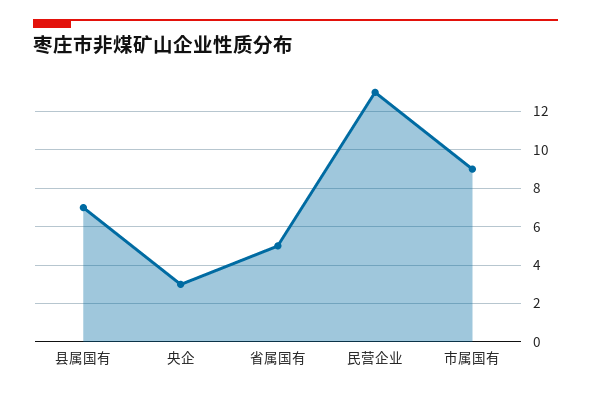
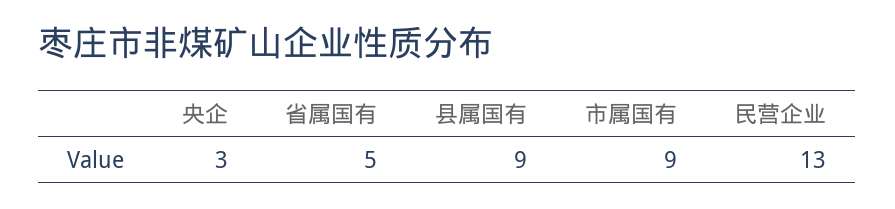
  {
-   "县属国有": 7,
+   "县属国有": 9,
    "央企": 3,
    "省属国有": 5,
    "民营企业": 13,
    "市属国有": 9
  }

